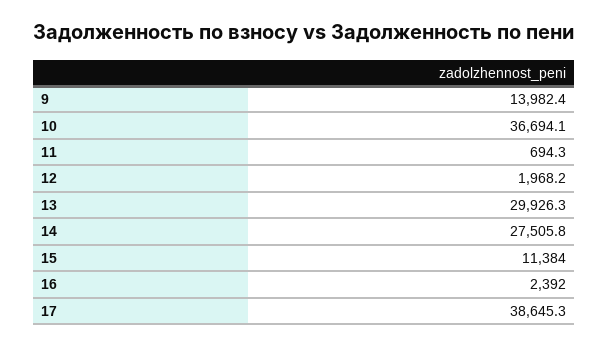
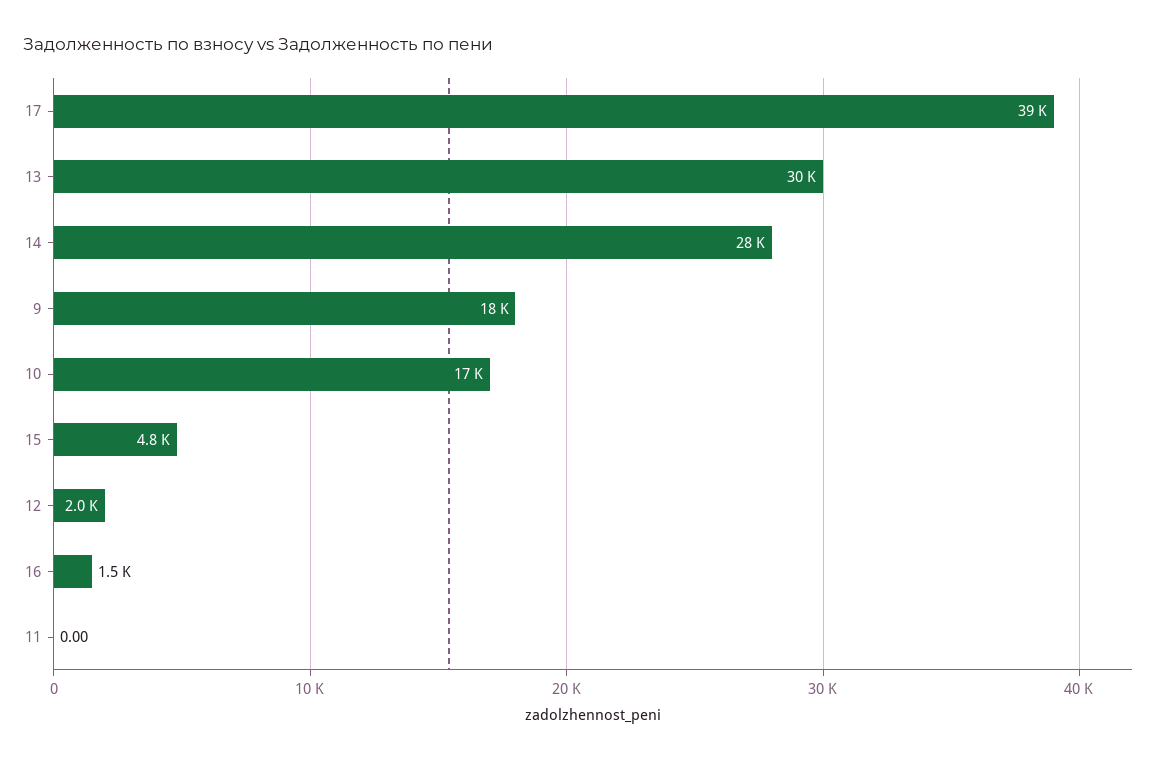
  {
-   "9": 13982.4,
+   "9": 18000,
-   "10": 36694.1,
+   "10": 17000,
-   "11": 694.3,
+   "11": 0,
    "12": 1968.2,
    "13": 29926.3,
    "14": 27505.8,
-   "15": 11384,
+   "15": 4800,
-   "16": 2392,
+   "16": 1500,
    "17": 38645.3
  }

